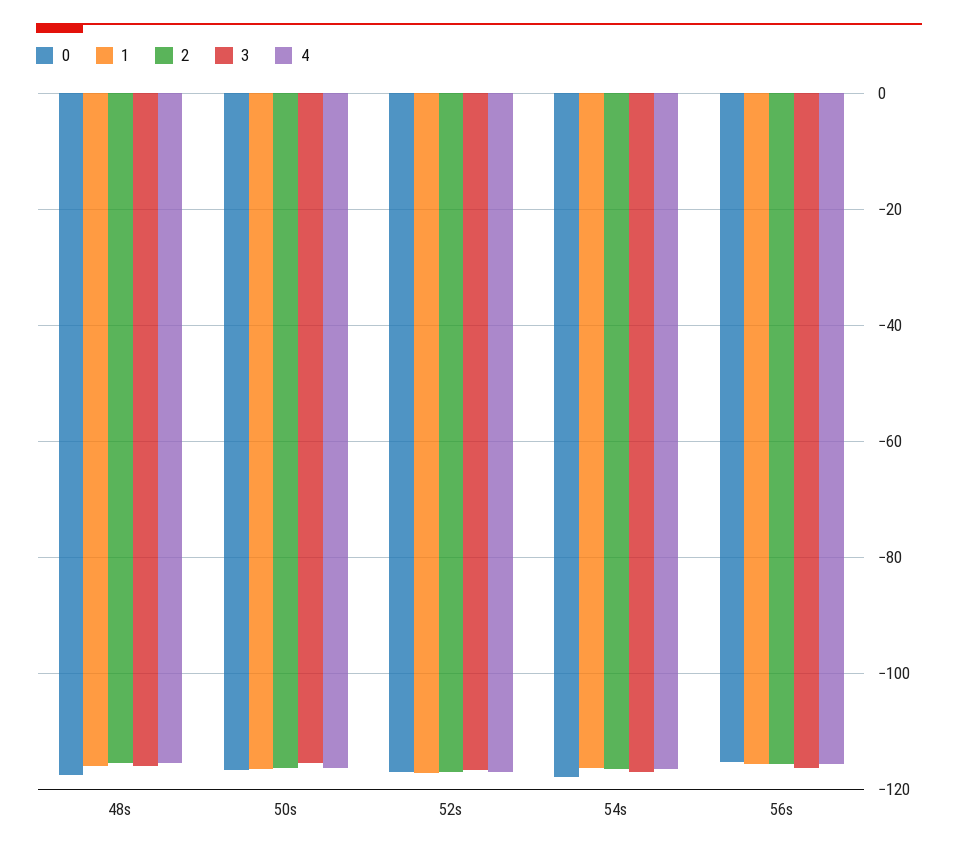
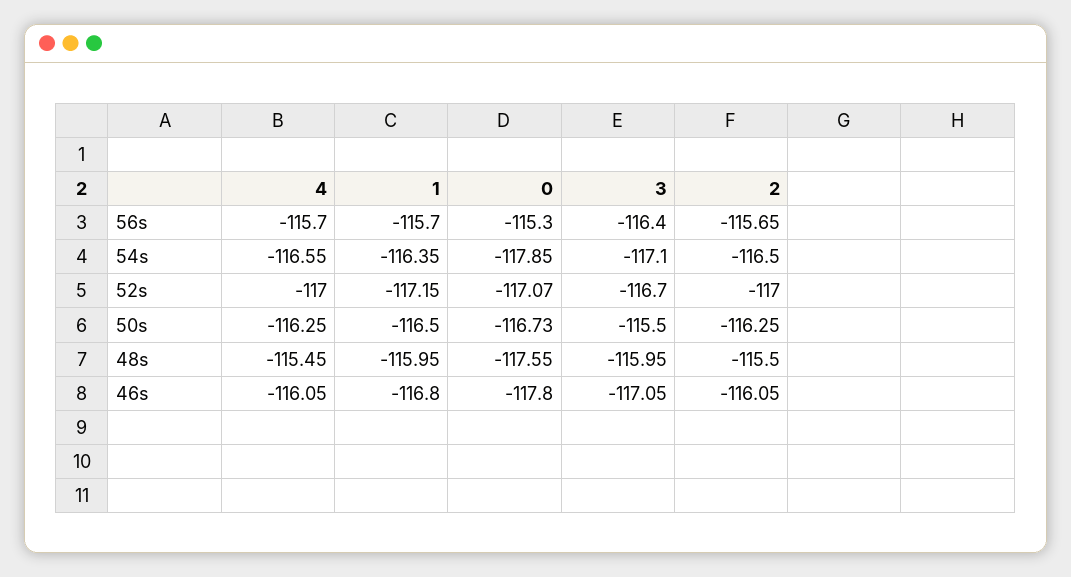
  {
    "0": {
      "48s": -117.55,
      "50s": -116.73,
      "52s": -117.07,
      "54s": -117.85,
-     "56s": -115.3
+     "56s": -115.3,
+     "46s": -117.8
    },
    "1": {
      "48s": -115.95,
      "50s": -116.5,
      "52s": -117.15,
      "54s": -116.35,
-     "56s": -115.7
+     "56s": -115.7,
+     "46s": -116.8
    },
    "2": {
      "48s": -115.5,
      "50s": -116.25,
      "52s": -117,
      "54s": -116.5,
-     "56s": -115.65
+     "56s": -115.65,
+     "46s": -116.05
    },
    "3": {
      "48s": -115.95,
      "50s": -115.5,
      "52s": -116.7,
      "54s": -117.1,
-     "56s": -116.4
+     "56s": -116.4,
+     "46s": -117.05
    },
    "4": {
      "48s": -115.45,
      "50s": -116.25,
      "52s": -117,
      "54s": -116.55,
-     "56s": -115.7
+     "56s": -115.7,
+     "46s": -116.05
    }
  }

